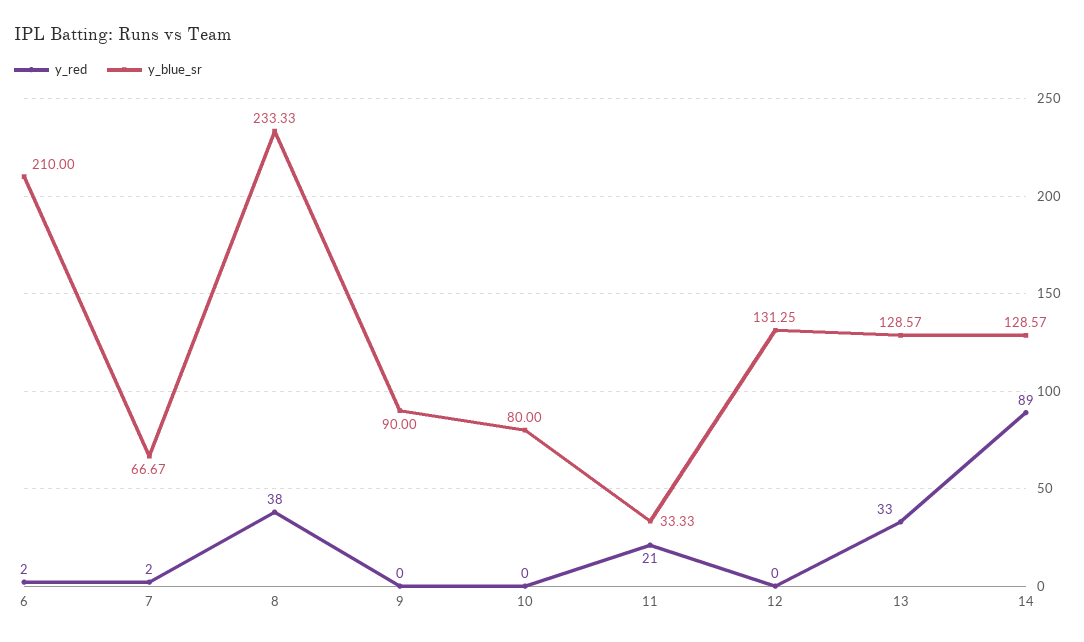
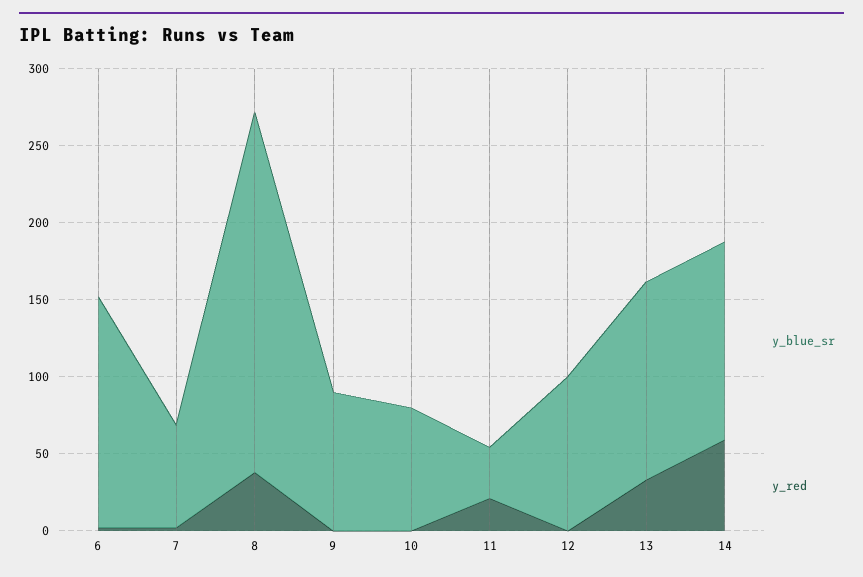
  {
    "y_red": {
      "6": 2,
      "7": 2,
      "8": 38,
      "9": 0,
      "10": 0,
      "11": 21,
      "12": 0,
      "13": 33,
-     "14": 89
+     "14": 60
    },
    "y_blue_sr": {
-     "6": 210,
+     "6": 150,
      "7": 66.67,
      "8": 233.33,
      "9": 90,
      "10": 80,
      "11": 33.33,
-     "12": 131.25,
+     "12": 100,
      "13": 128.57,
      "14": 128.57
    }
  }

